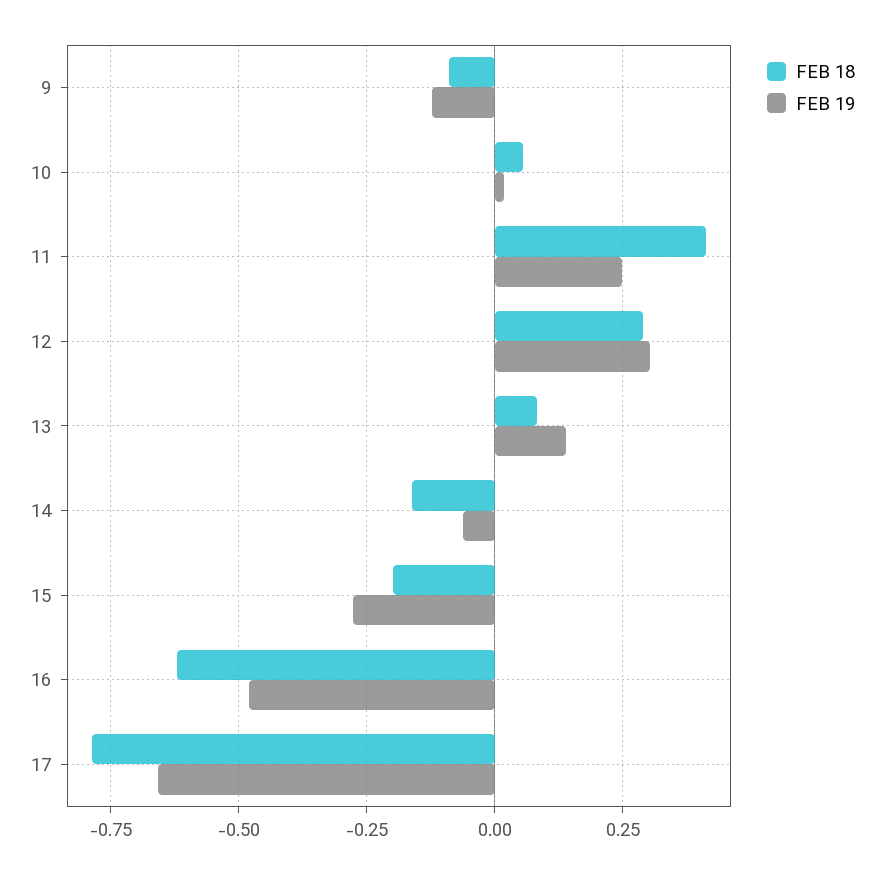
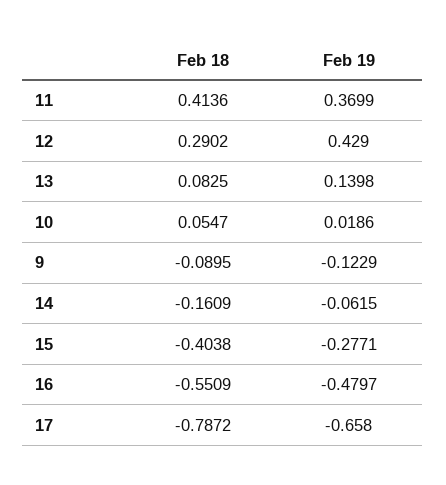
  {
    "FEB 18": {
      "9": -0.0895,
      "10": 0.0547,
      "11": 0.4136,
      "12": 0.2902,
      "13": 0.0825,
      "14": -0.1609,
-     "15": -0.2,
+     "15": -0.4038,
-     "16": -0.625,
+     "16": -0.5509,
      "17": -0.7872
    },
    "FEB 19": {
      "9": -0.1229,
      "10": 0.0186,
-     "11": 0.25,
+     "11": 0.3699,
-     "12": 0.3,
+     "12": 0.429,
      "13": 0.1398,
      "14": -0.0615,
      "15": -0.2771,
      "16": -0.4797,
      "17": -0.658
    }
  }

